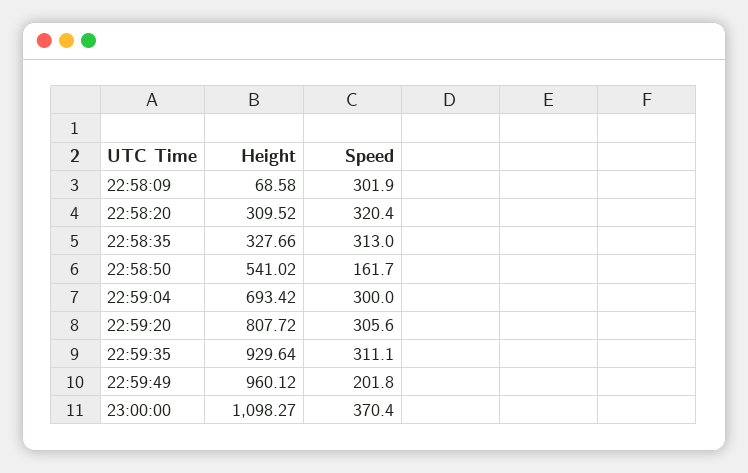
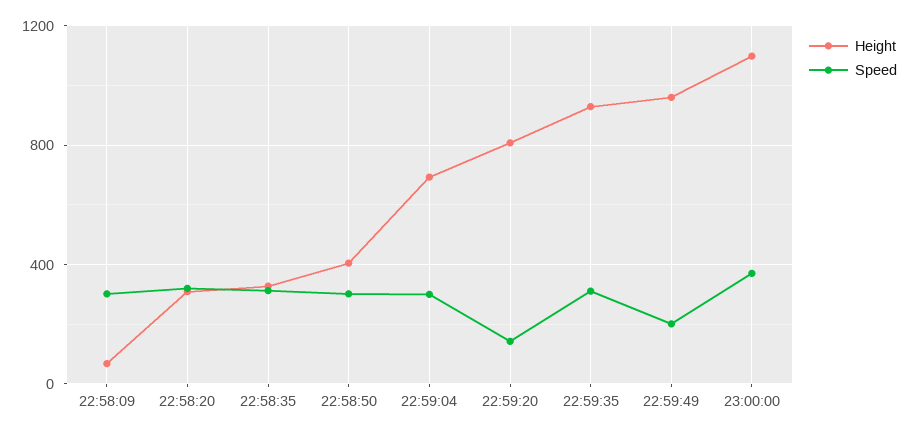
  {
    "Height": {
      "22:58:09": 68.58,
      "22:58:20": 309.52,
      "22:58:35": 327.66,
-     "22:58:50": 541.02,
+     "22:58:50": 400,
      "22:59:04": 693.42,
      "22:59:20": 807.72,
      "22:59:35": 929.64,
      "22:59:49": 960.12,
      "23:00:00": 1098.27
    },
    "Speed": {
      "22:58:09": 301.9,
      "22:58:20": 320.4,
      "22:58:35": 313,
-     "22:58:50": 161.7,
+     "22:58:50": 300,
      "22:59:04": 300,
-     "22:59:20": 305.6,
+     "22:59:20": 150,
      "22:59:35": 311.1,
      "22:59:49": 201.8,
      "23:00:00": 370.4
    }
  }

